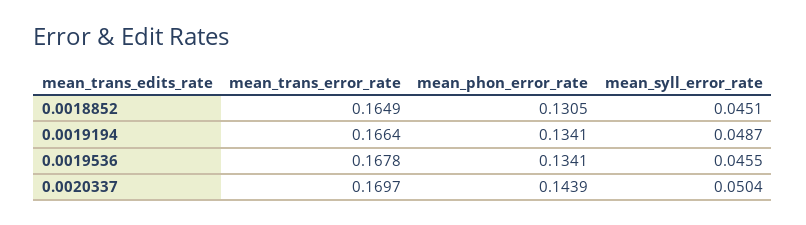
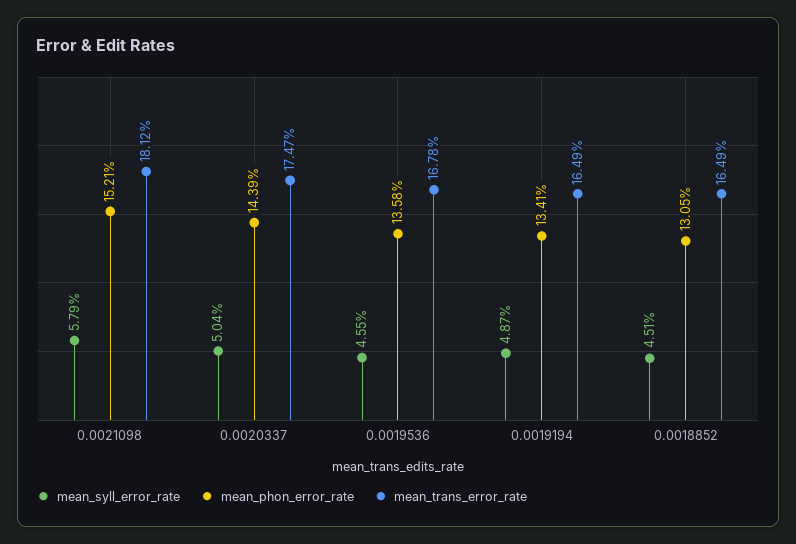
  {
    "mean_trans_error_rate": {
      "0.0018852": 0.1649,
-     "0.0019194": 0.1664,
+     "0.0019194": 0.1649,
      "0.0019536": 0.1678,
-     "0.0020337": 0.1697
+     "0.0020337": 0.1747,
+     "0.0021098": 0.1812
    },
    "mean_phon_error_rate": {
      "0.0018852": 0.1305,
      "0.0019194": 0.1341,
-     "0.0019536": 0.1341,
+     "0.0019536": 0.1358,
-     "0.0020337": 0.1439
+     "0.0020337": 0.1439,
+     "0.0021098": 0.1521
    },
    "mean_syll_error_rate": {
      "0.0018852": 0.0451,
      "0.0019194": 0.0487,
      "0.0019536": 0.0455,
-     "0.0020337": 0.0504
+     "0.0020337": 0.0504,
+     "0.0021098": 0.0579
    }
  }

